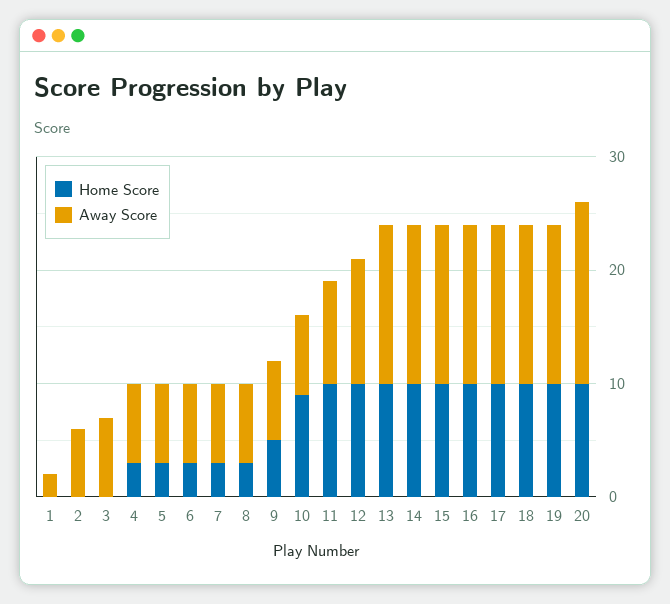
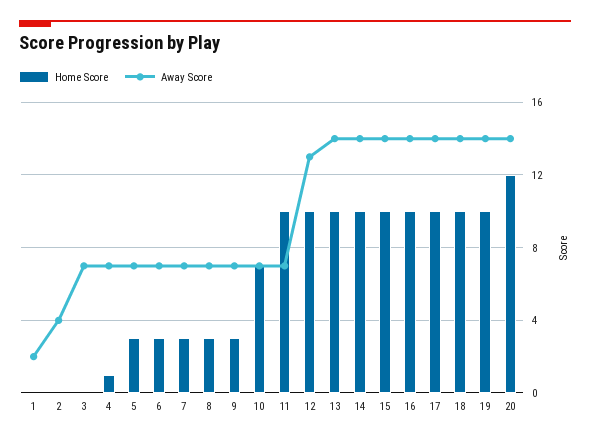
  {
    "Home Score": {
      "1": 0,
      "2": 0,
      "3": 0,
-     "4": 3,
+     "4": 1,
      "5": 3,
      "6": 3,
      "7": 3,
      "8": 3,
-     "9": 5,
+     "9": 3,
-     "10": 9,
+     "10": 7,
      "11": 10,
      "12": 10,
      "13": 10,
      "14": 10,
      "15": 10,
      "16": 10,
      "17": 10,
      "18": 10,
      "19": 10,
-     "20": 10
+     "20": 12
    },
    "Away Score": {
      "1": 2,
-     "2": 6,
+     "2": 4,
      "3": 7,
      "4": 7,
      "5": 7,
      "6": 7,
      "7": 7,
      "8": 7,
      "9": 7,
      "10": 7,
-     "11": 9,
+     "11": 7,
-     "12": 11,
+     "12": 13,
      "13": 14,
      "14": 14,
      "15": 14,
      "16": 14,
      "17": 14,
      "18": 14,
      "19": 14,
-     "20": 16
+     "20": 14
    }
  }

